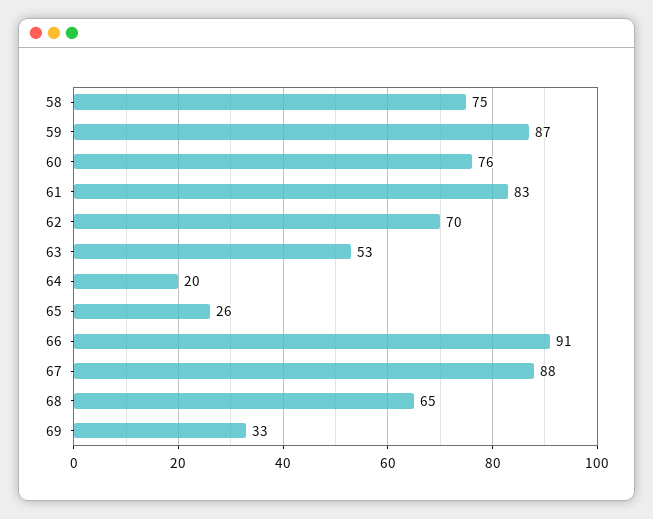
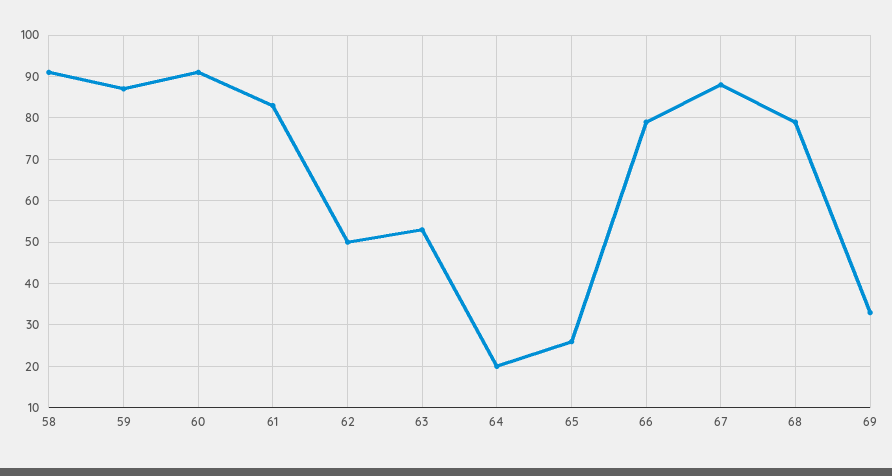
  {
-   "58": 75,
+   "58": 90,
    "59": 87,
-   "60": 76,
+   "60": 90,
    "61": 83,
-   "62": 70,
+   "62": 50,
    "63": 53,
    "64": 20,
    "65": 26,
-   "66": 91,
+   "66": 80,
    "67": 88,
-   "68": 65,
+   "68": 80,
    "69": 33
  }

